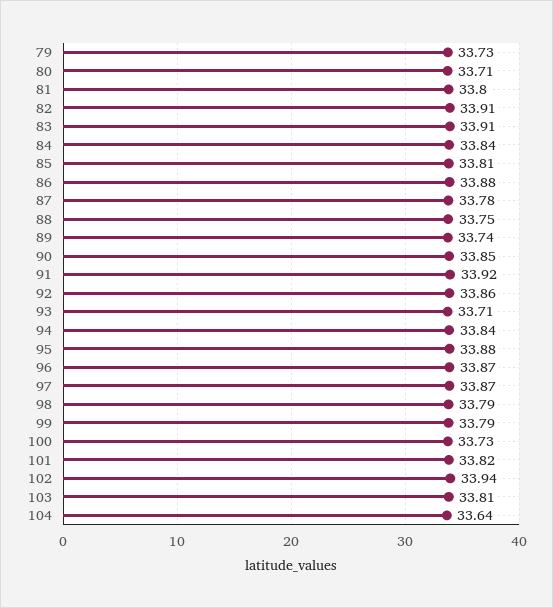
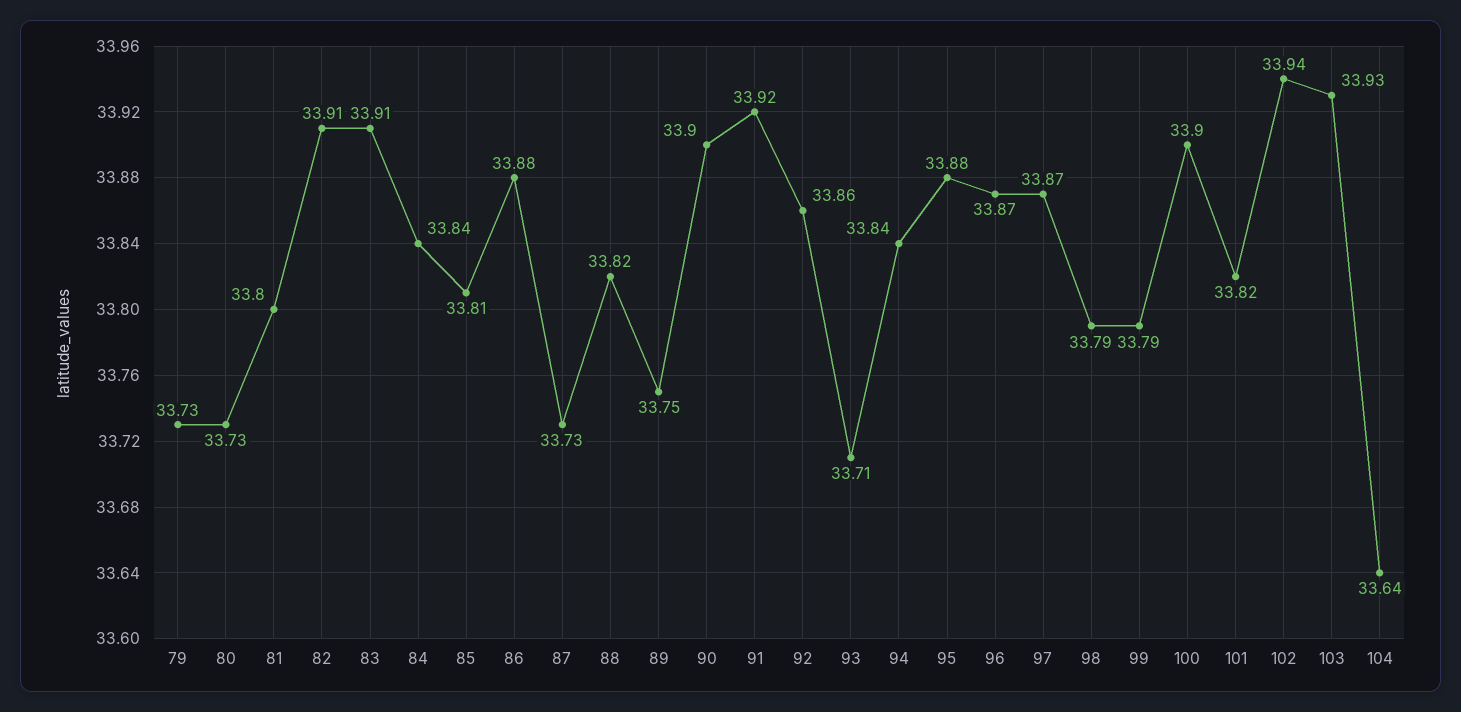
  {
    "79": 33.73,
-   "80": 33.71,
+   "80": 33.73,
    "81": 33.8,
    "82": 33.91,
    "83": 33.91,
    "84": 33.84,
    "85": 33.81,
    "86": 33.88,
-   "87": 33.78,
+   "87": 33.73,
-   "88": 33.75,
+   "88": 33.82,
-   "89": 33.74,
+   "89": 33.75,
-   "90": 33.85,
+   "90": 33.9,
    "91": 33.92,
    "92": 33.86,
    "93": 33.71,
    "94": 33.84,
    "95": 33.88,
    "96": 33.87,
    "97": 33.87,
    "98": 33.79,
    "99": 33.79,
-   "100": 33.73,
+   "100": 33.9,
    "101": 33.82,
    "102": 33.94,
-   "103": 33.81,
+   "103": 33.93,
    "104": 33.64
  }

